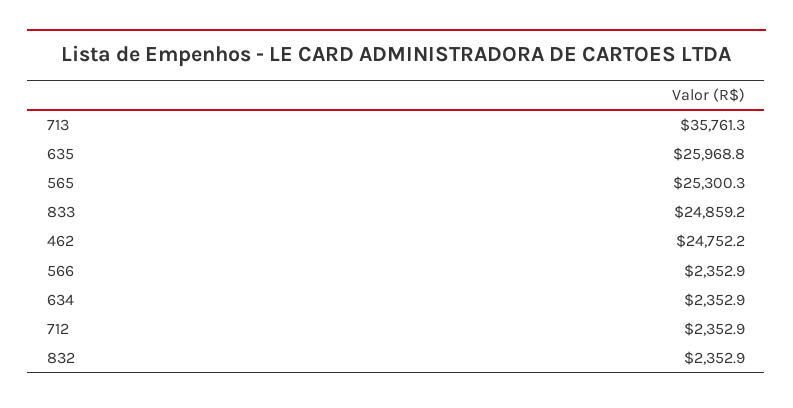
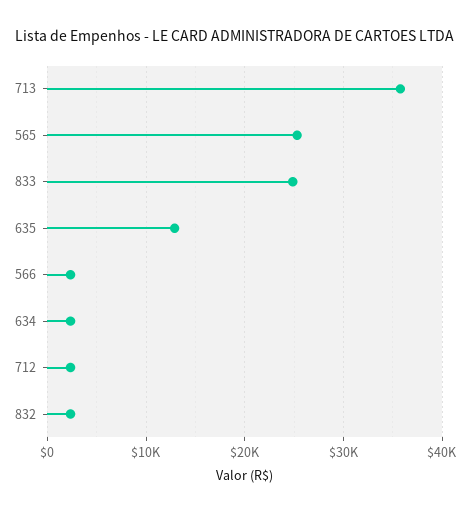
  {
    "713": 35761.3,
-   "635": 25968.8,
+   "635": 13000,
    "565": 25300.3,
    "833": 24859.2,
-   "462": 24752.2,
    "566": 2352.9,
    "634": 2352.9,
    "712": 2352.9,
    "832": 2352.9
  }

